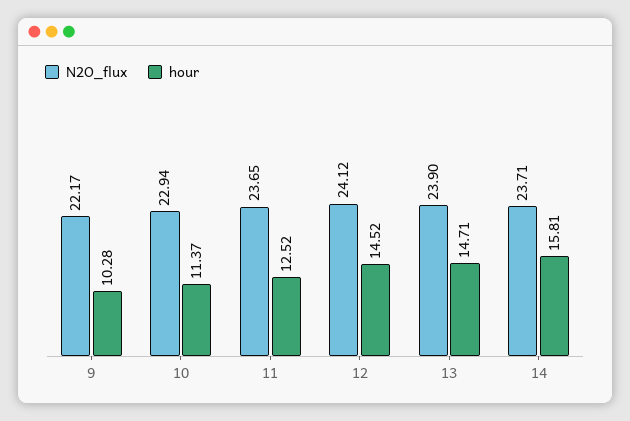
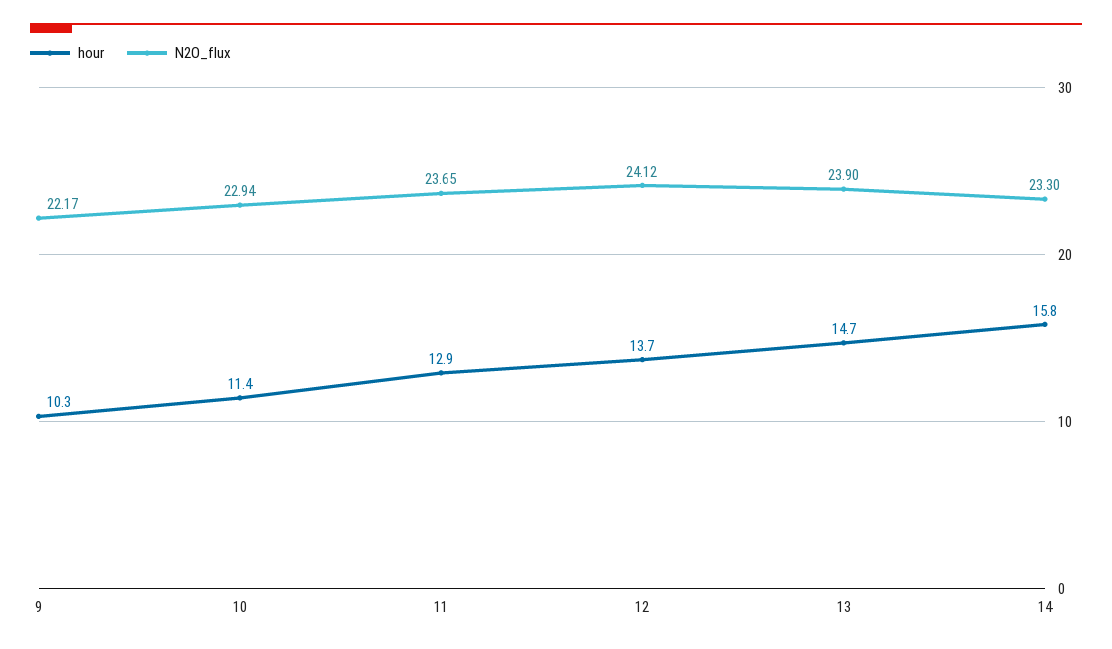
  {
    "N2O_flux": {
      "9": 22.17,
      "10": 22.94,
      "11": 23.65,
      "12": 24.12,
      "13": 23.9,
-     "14": 23.71
+     "14": 23.3
    },
    "hour": {
      "9": 10.28,
      "10": 11.37,
-     "11": 12.52,
+     "11": 12.9,
-     "12": 14.52,
+     "12": 13.7,
      "13": 14.71,
      "14": 15.81
    }
  }

